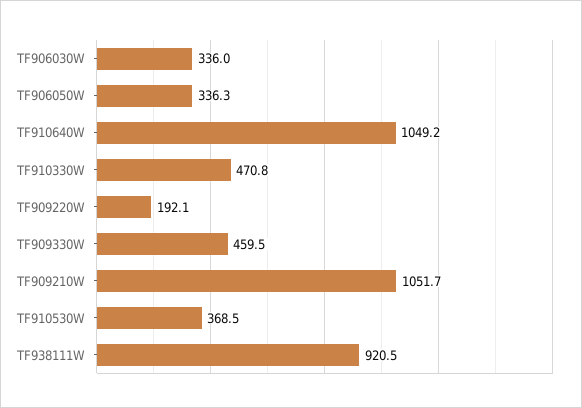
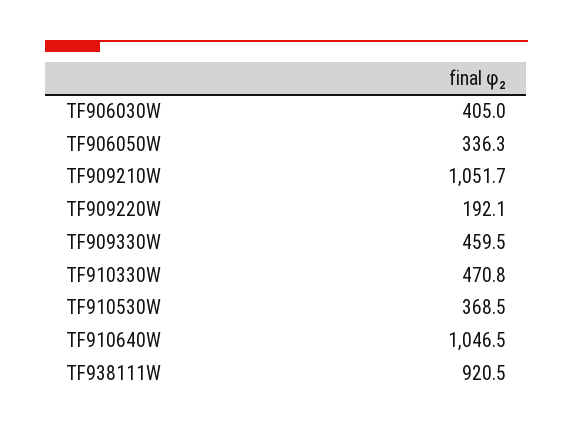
  {
-   "TF906030W": 336,
+   "TF906030W": 405,
    "TF906050W": 336.3,
-   "TF910640W": 1049.2,
+   "TF910640W": 1046.5,
    "TF910330W": 470.8,
    "TF909220W": 192.1,
    "TF909330W": 459.5,
    "TF909210W": 1051.7,
    "TF910530W": 368.5,
    "TF938111W": 920.5
  }

